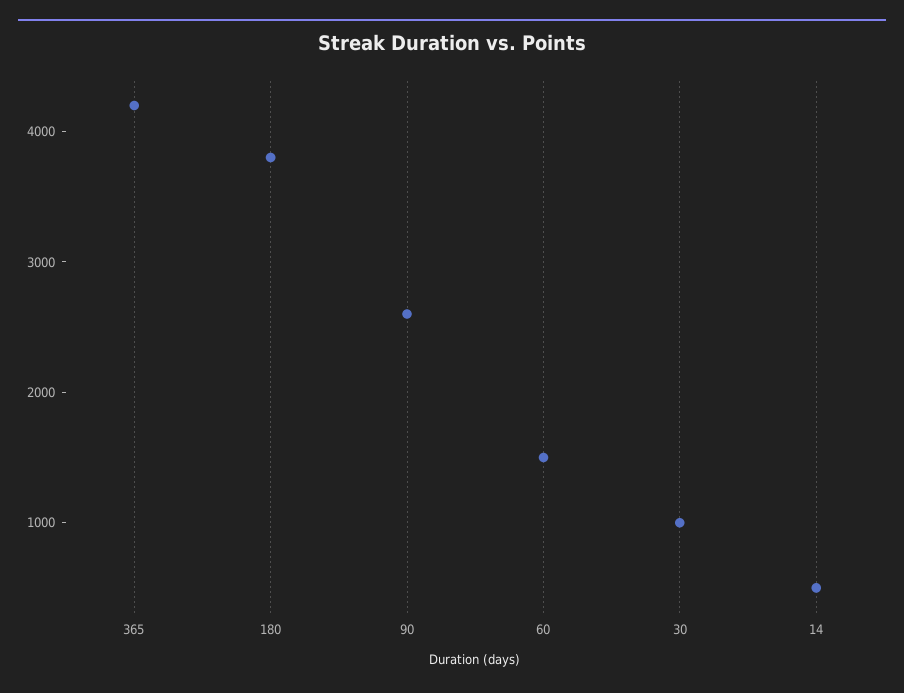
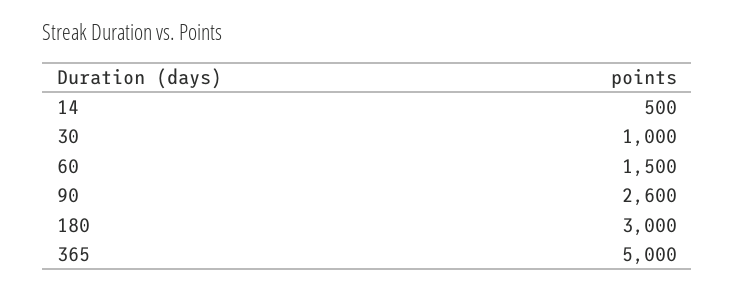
  {
-   "365": 4200,
+   "365": 5000,
-   "180": 3800,
+   "180": 3000,
    "90": 2600,
    "60": 1500,
    "30": 1000,
    "14": 500
  }

